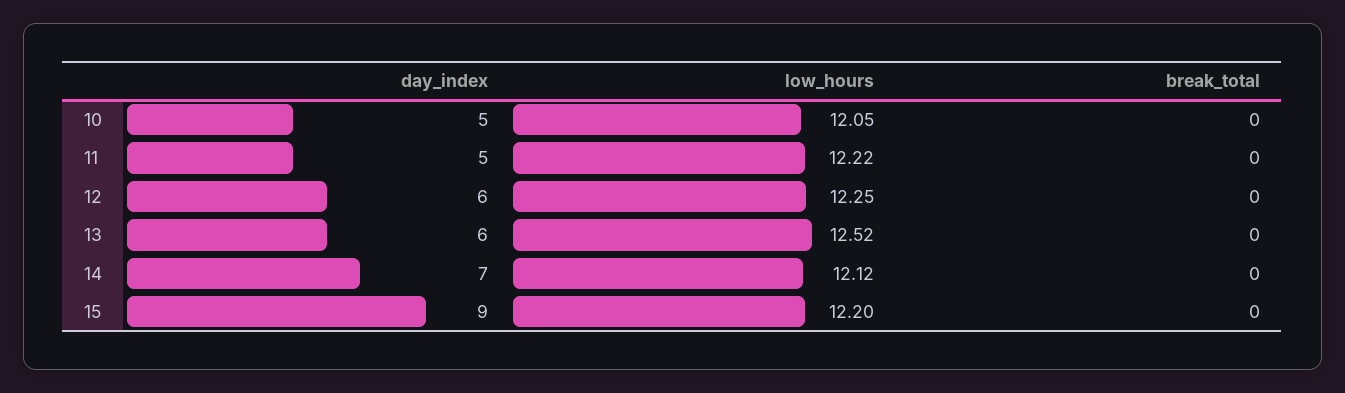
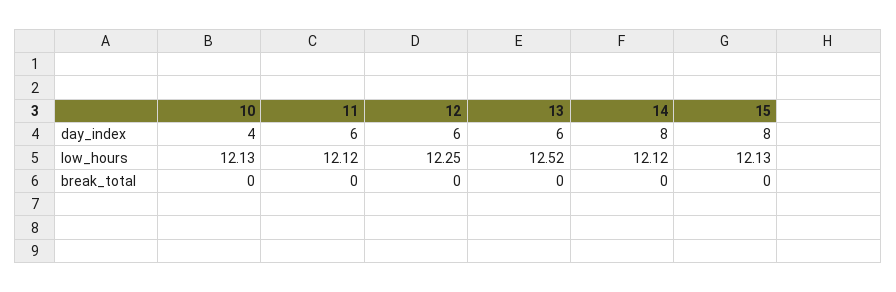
  {
    "day_index": {
-     "10": 5,
+     "10": 4,
-     "11": 5,
+     "11": 6,
      "12": 6,
      "13": 6,
-     "14": 7,
+     "14": 8,
-     "15": 9
+     "15": 8
    },
    "low_hours": {
-     "10": 12.05,
+     "10": 12.13,
-     "11": 12.22,
+     "11": 12.12,
      "12": 12.25,
      "13": 12.52,
      "14": 12.12,
-     "15": 12.2
+     "15": 12.13
    },
    "break_total": {
      "10": 0,
      "11": 0,
      "12": 0,
      "13": 0,
      "14": 0,
      "15": 0
    }
  }

